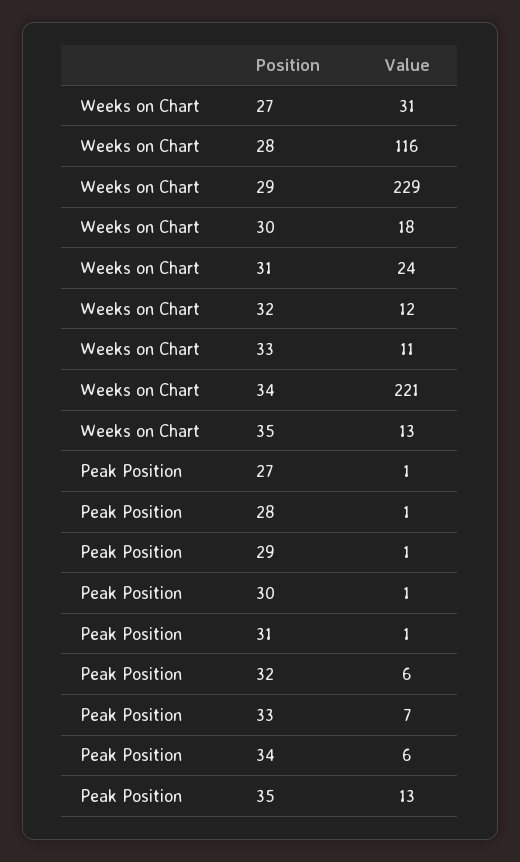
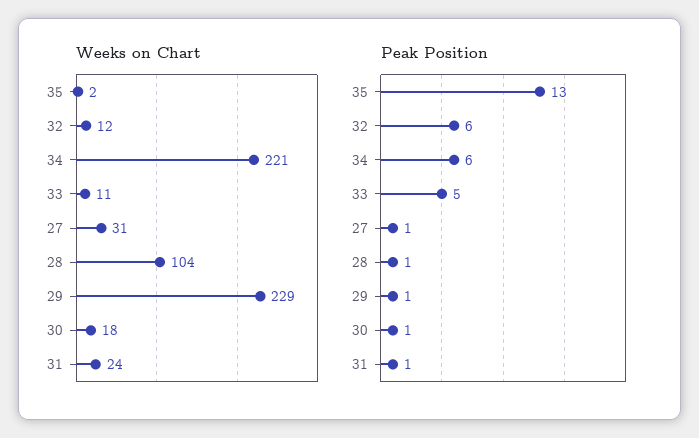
  {
    "Weeks on Chart": {
      "27": 31,
-     "28": 116,
+     "28": 104,
      "29": 229,
      "30": 18,
      "31": 24,
      "32": 12,
      "33": 11,
      "34": 221,
-     "35": 13
+     "35": 2
    },
    "Peak Position": {
      "27": 1,
      "28": 1,
      "29": 1,
      "30": 1,
      "31": 1,
      "32": 6,
-     "33": 7,
+     "33": 5,
      "34": 6,
      "35": 13
    }
  }

